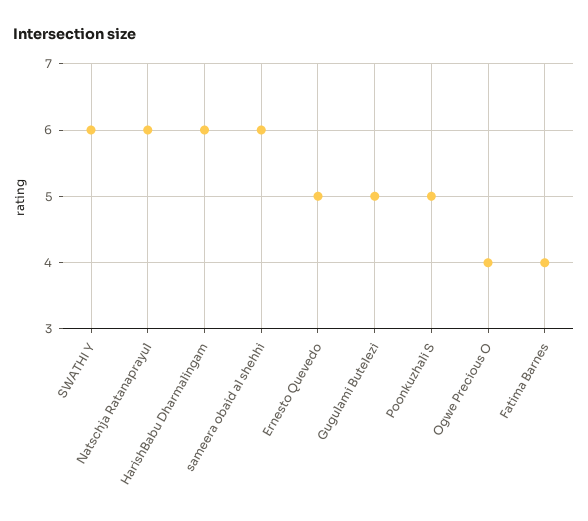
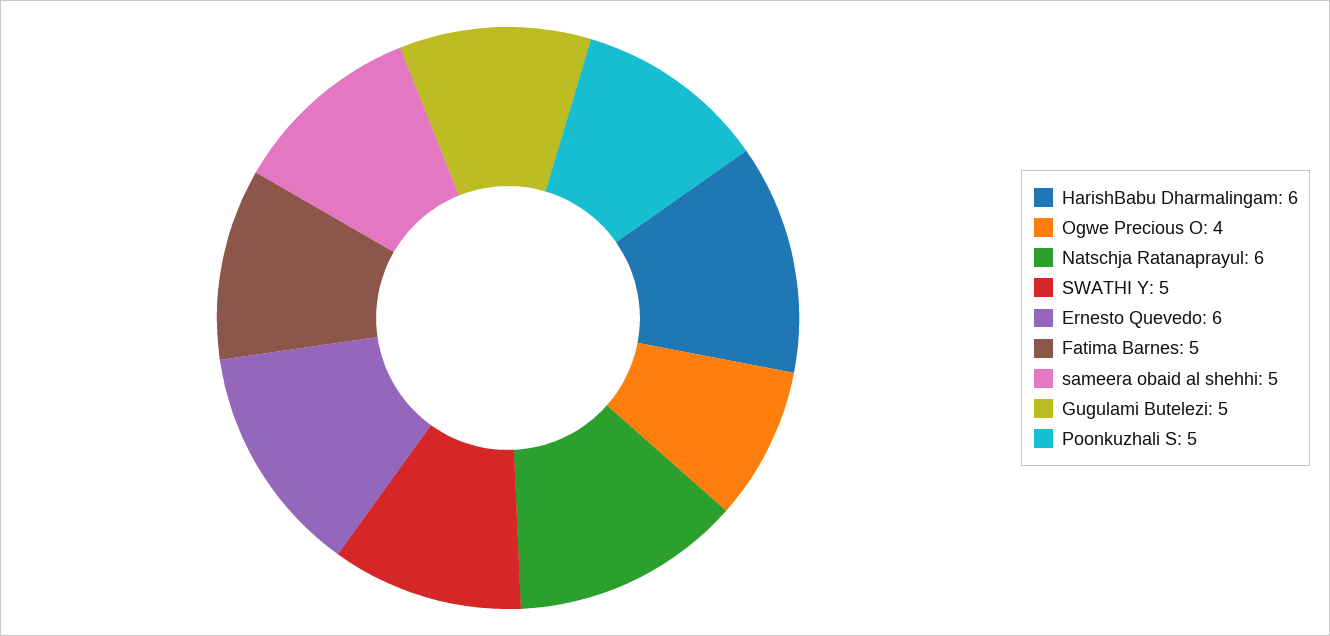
  {
-   "SWATHI Y": 6,
+   "SWATHI Y": 5,
    "Natschja Ratanaprayul": 6,
    "HarishBabu Dharmalingam": 6,
-   "sameera obaid al shehhi": 6,
+   "sameera obaid al shehhi": 5,
-   "Ernesto Quevedo": 5,
+   "Ernesto Quevedo": 6,
    "Gugulami Butelezi": 5,
    "Poonkuzhali S": 5,
    "Ogwe Precious O": 4,
-   "Fatima Barnes": 4
+   "Fatima Barnes": 5
  }

